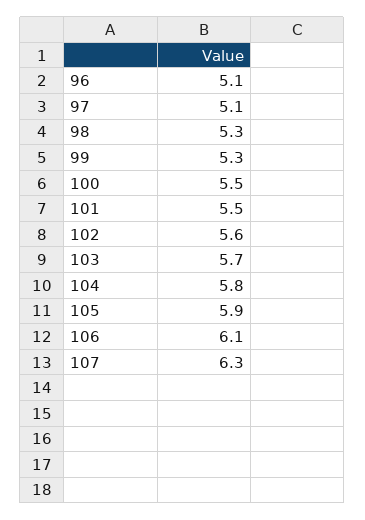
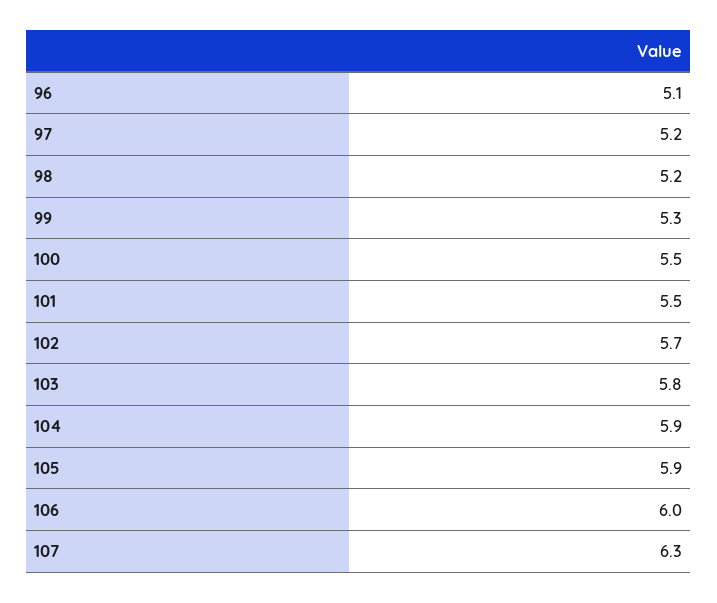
  {
    "96": 5.1,
-   "97": 5.1,
+   "97": 5.2,
-   "98": 5.3,
+   "98": 5.2,
    "99": 5.3,
    "100": 5.5,
    "101": 5.5,
-   "102": 5.6,
+   "102": 5.7,
-   "103": 5.7,
+   "103": 5.8,
-   "104": 5.8,
+   "104": 5.9,
    "105": 5.9,
-   "106": 6.1,
+   "106": 6,
    "107": 6.3
  }

